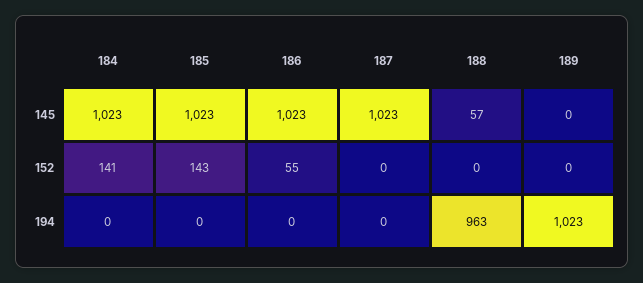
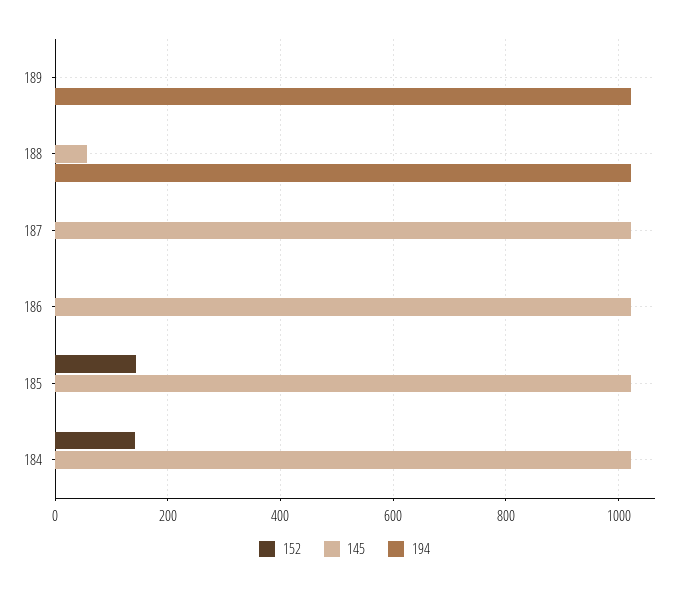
  {
    "145": {
      "184": 1023,
      "185": 1023,
      "186": 1023,
      "187": 1023,
      "188": 57,
      "189": 0
    },
    "152": {
      "184": 141,
      "185": 143,
-     "186": 55,
+     "186": 0,
      "187": 0,
      "188": 0,
      "189": 0
    },
    "194": {
      "184": 0,
      "185": 0,
      "186": 0,
      "187": 0,
-     "188": 963,
+     "188": 1020,
      "189": 1023
    }
  }

